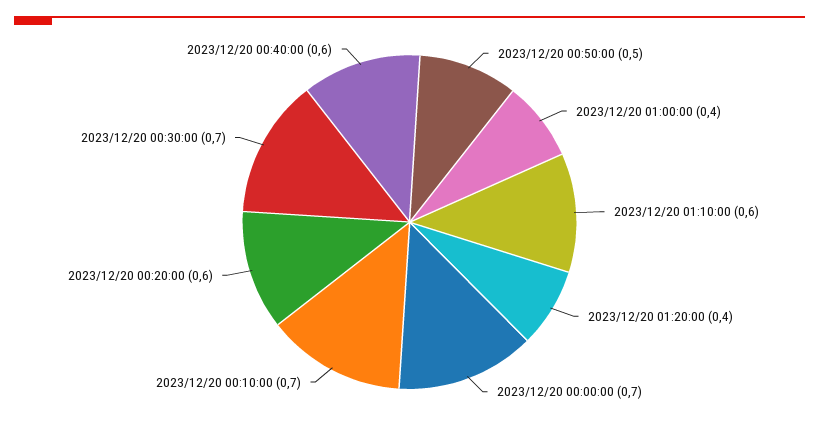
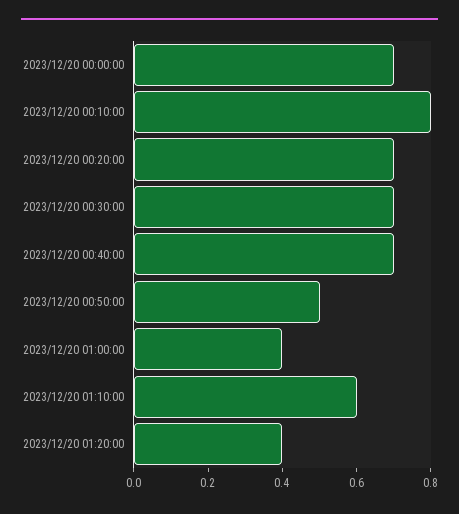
  {
    "2023/12/20 00:50:00": 0.5,
    "2023/12/20 01:00:00": 0.4,
    "2023/12/20 01:10:00": 0.6,
    "2023/12/20 01:20:00": 0.4,
    "2023/12/20 00:00:00": 0.7,
-   "2023/12/20 00:10:00": 0.7,
+   "2023/12/20 00:10:00": 0.8,
-   "2023/12/20 00:20:00": 0.6,
+   "2023/12/20 00:20:00": 0.7,
    "2023/12/20 00:30:00": 0.7,
-   "2023/12/20 00:40:00": 0.6
+   "2023/12/20 00:40:00": 0.7
  }

